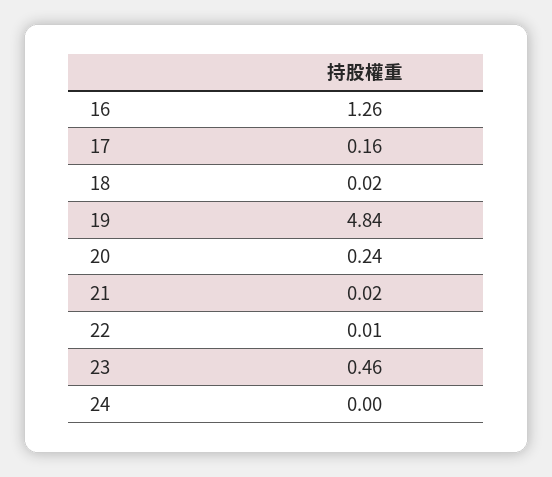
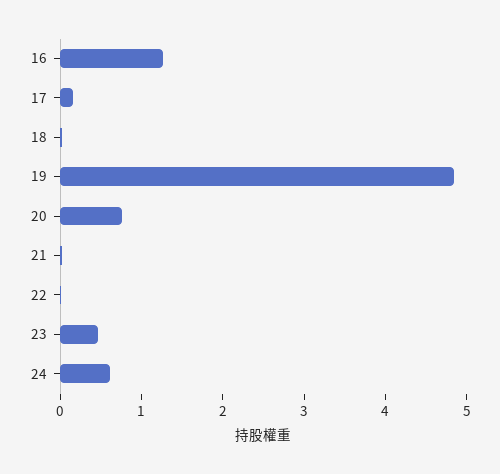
  {
    "16": 1.26,
    "17": 0.16,
    "18": 0.02,
    "19": 4.84,
-   "20": 0.24,
+   "20": 0.8,
    "21": 0.02,
    "22": 0.01,
    "23": 0.46,
-   "24": 0
+   "24": 0.6
  }

